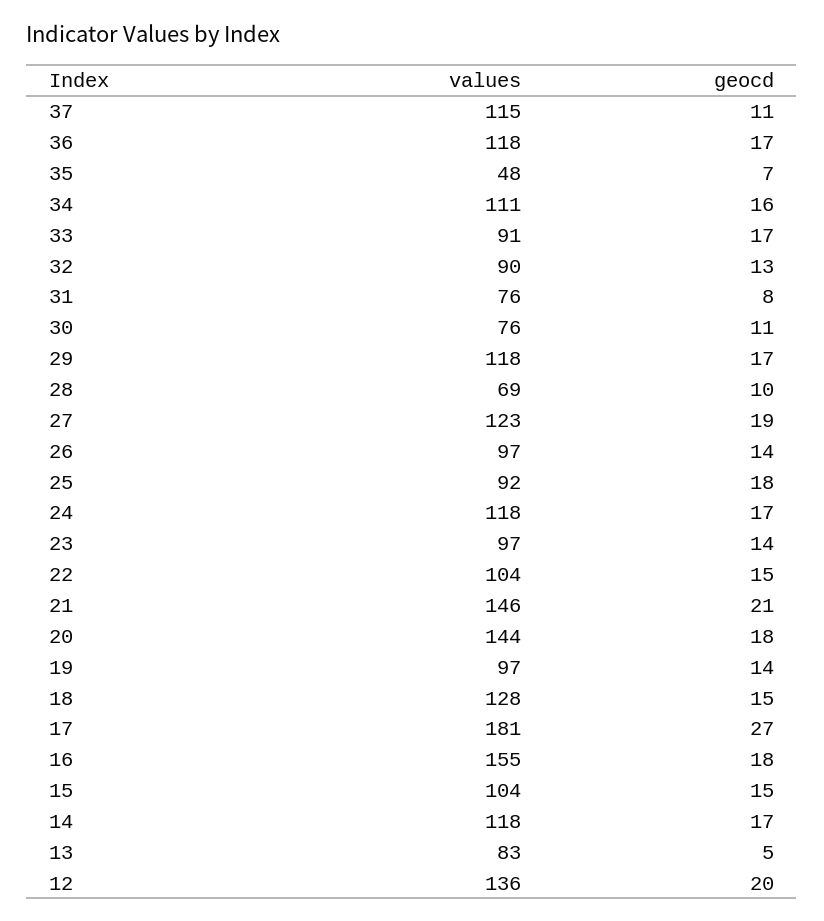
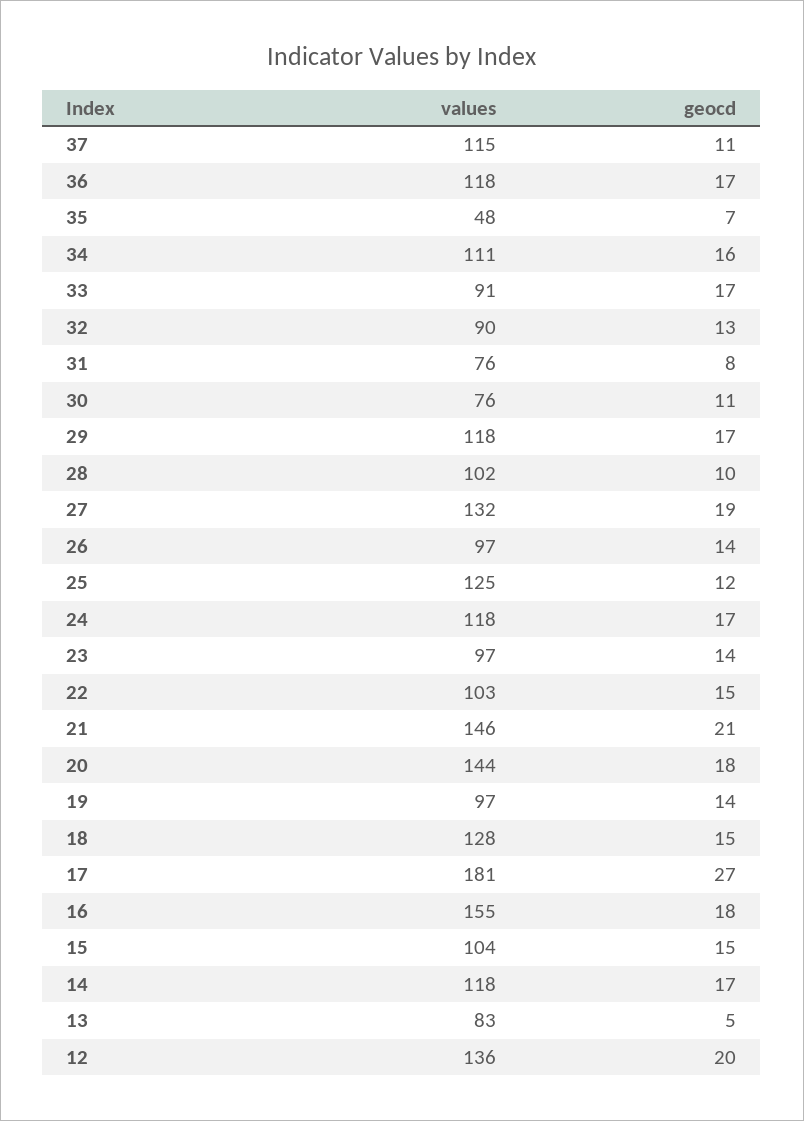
  {
    "values": {
      "37": 115,
      "36": 118,
      "35": 48,
      "34": 111,
      "33": 91,
      "32": 90,
      "31": 76,
      "30": 76,
      "29": 118,
-     "28": 69,
+     "28": 102,
-     "27": 123,
+     "27": 132,
      "26": 97,
-     "25": 92,
+     "25": 125,
      "24": 118,
      "23": 97,
-     "22": 104,
+     "22": 103,
      "21": 146,
      "20": 144,
      "19": 97,
      "18": 128,
      "17": 181,
      "16": 155,
      "15": 104,
      "14": 118,
      "13": 83,
      "12": 136
    },
    "geocd": {
      "37": 11,
      "36": 17,
      "35": 7,
      "34": 16,
      "33": 17,
      "32": 13,
      "31": 8,
      "30": 11,
      "29": 17,
      "28": 10,
      "27": 19,
      "26": 14,
-     "25": 18,
+     "25": 12,
      "24": 17,
      "23": 14,
      "22": 15,
      "21": 21,
      "20": 18,
      "19": 14,
      "18": 15,
      "17": 27,
      "16": 18,
      "15": 15,
      "14": 17,
      "13": 5,
      "12": 20
    }
  }

